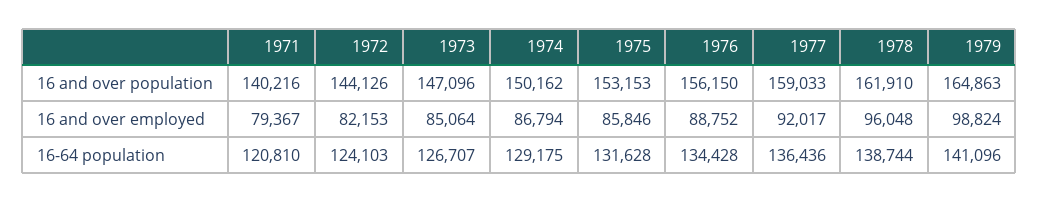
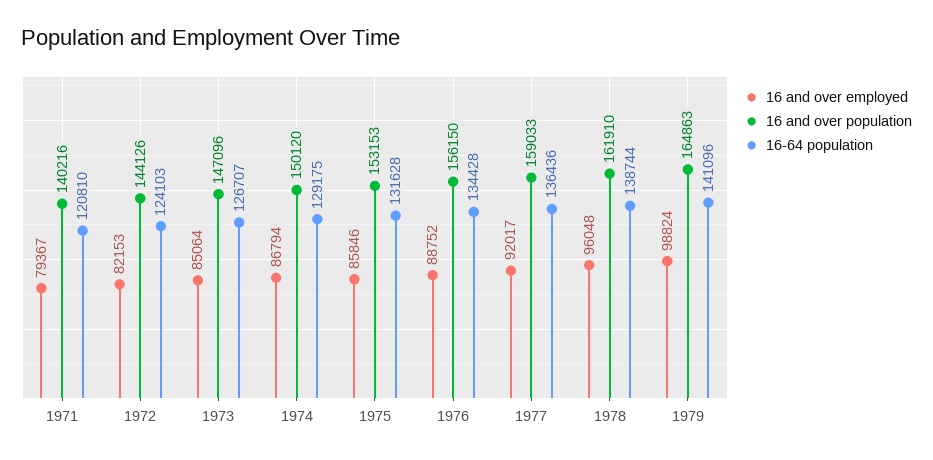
  {
    "16 and over population": {
      "1971": 140216,
      "1972": 144126,
      "1973": 147096,
-     "1974": 150162,
+     "1974": 150120,
      "1975": 153153,
      "1976": 156150,
      "1977": 159033,
      "1978": 161910,
      "1979": 164863
    },
    "16 and over employed": {
      "1971": 79367,
      "1972": 82153,
      "1973": 85064,
      "1974": 86794,
      "1975": 85846,
      "1976": 88752,
      "1977": 92017,
      "1978": 96048,
      "1979": 98824
    },
    "16-64 population": {
      "1971": 120810,
      "1972": 124103,
      "1973": 126707,
      "1974": 129175,
      "1975": 131628,
      "1976": 134428,
      "1977": 136436,
      "1978": 138744,
      "1979": 141096
    }
  }

